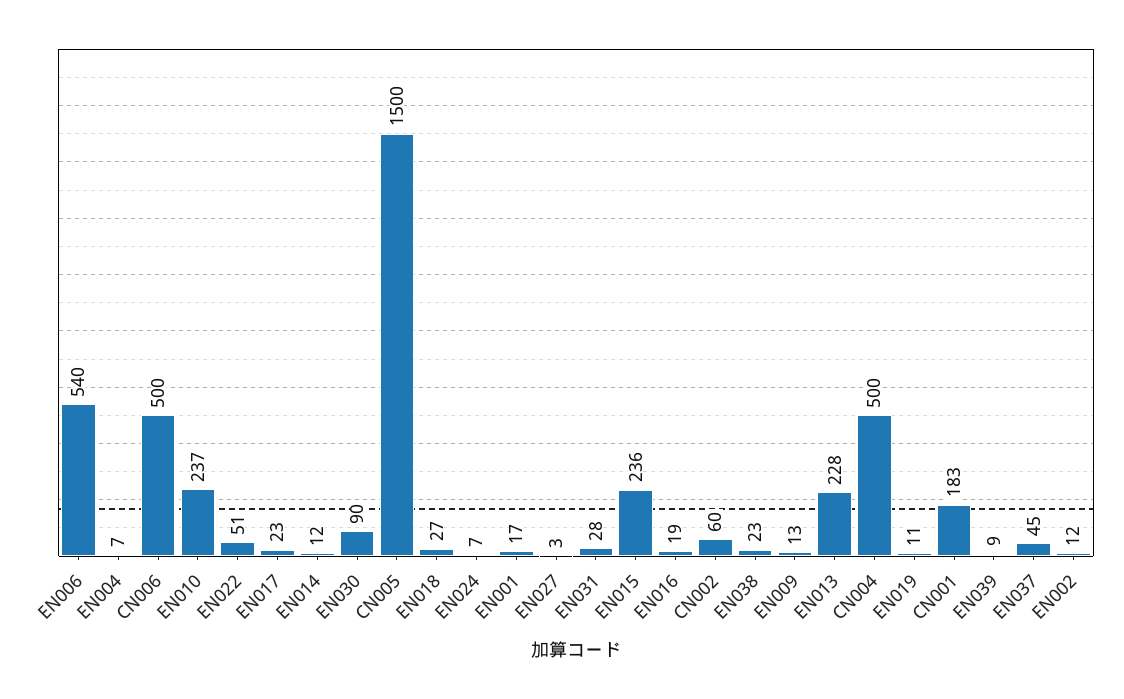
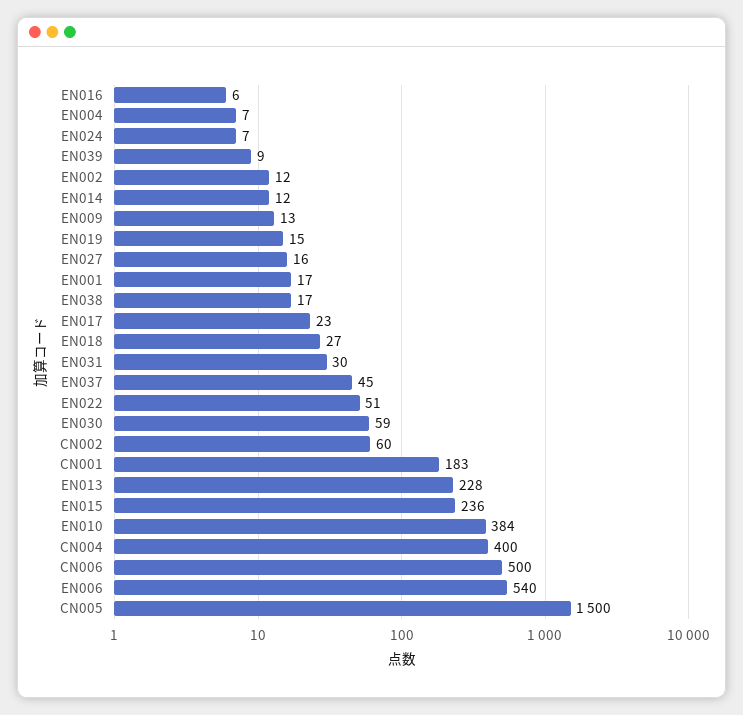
  {
    "EN006": 540,
    "EN004": 7,
    "CN006": 500,
-   "EN010": 237,
+   "EN010": 384,
    "EN022": 51,
    "EN017": 23,
    "EN014": 12,
-   "EN030": 90,
+   "EN030": 59,
    "CN005": 1500,
    "EN018": 27,
    "EN024": 7,
    "EN001": 17,
-   "EN027": 3,
+   "EN027": 16,
-   "EN031": 28,
+   "EN031": 30,
    "EN015": 236,
-   "EN016": 19,
+   "EN016": 6,
    "CN002": 60,
-   "EN038": 23,
+   "EN038": 17,
    "EN009": 13,
    "EN013": 228,
-   "CN004": 500,
+   "CN004": 400,
-   "EN019": 11,
+   "EN019": 15,
    "CN001": 183,
    "EN039": 9,
    "EN037": 45,
    "EN002": 12
  }

